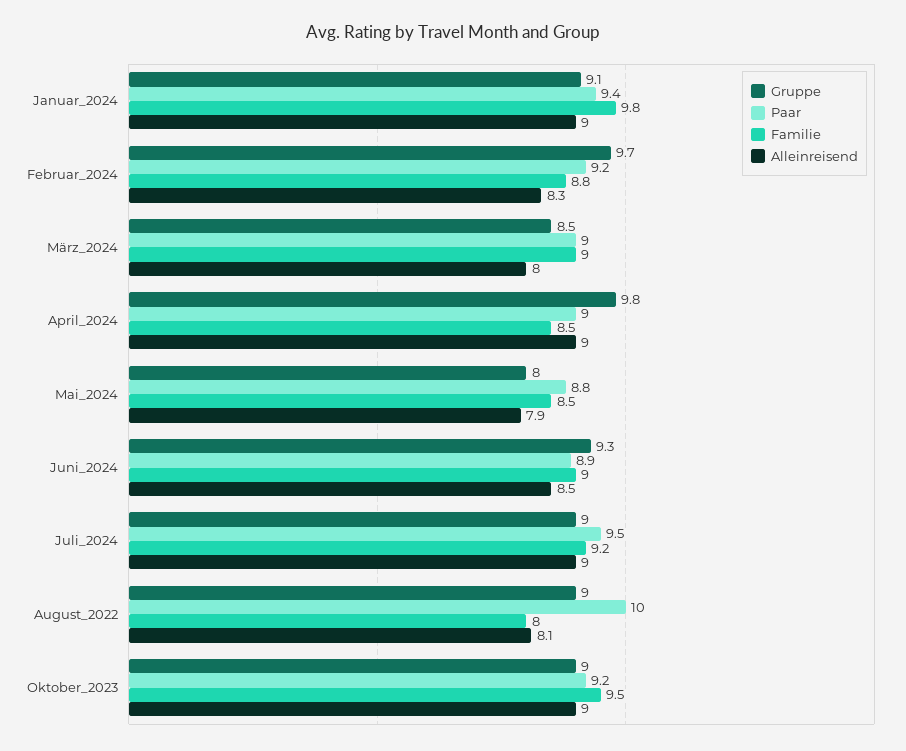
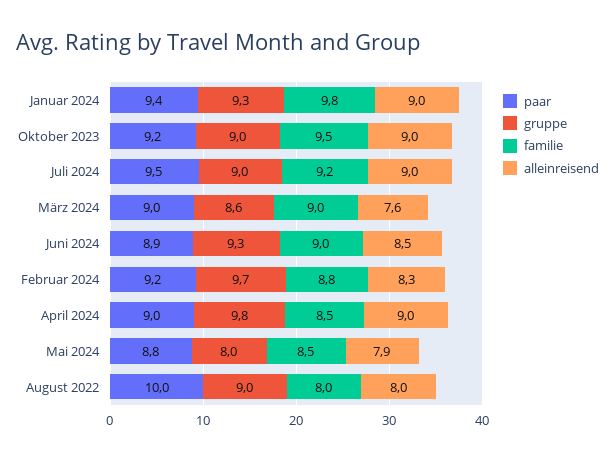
  {
    "Gruppe": {
-     "Januar_2024": 9.1,
+     "Januar_2024": 9.3,
      "Februar_2024": 9.7,
-     "März_2024": 8.5,
+     "März_2024": 8.6,
      "April_2024": 9.8,
      "Mai_2024": 8,
      "Juni_2024": 9.3,
      "Juli_2024": 9,
      "August_2022": 9,
      "Oktober_2023": 9
    },
    "Paar": {
      "Januar_2024": 9.4,
      "Februar_2024": 9.2,
      "März_2024": 9,
      "April_2024": 9,
      "Mai_2024": 8.8,
      "Juni_2024": 8.9,
      "Juli_2024": 9.5,
      "August_2022": 10,
      "Oktober_2023": 9.2
    },
    "Familie": {
      "Januar_2024": 9.8,
      "Februar_2024": 8.8,
      "März_2024": 9,
      "April_2024": 8.5,
      "Mai_2024": 8.5,
      "Juni_2024": 9,
      "Juli_2024": 9.2,
      "August_2022": 8,
      "Oktober_2023": 9.5
    },
    "Alleinreisend": {
      "Januar_2024": 9,
      "Februar_2024": 8.3,
-     "März_2024": 8,
+     "März_2024": 7.6,
      "April_2024": 9,
      "Mai_2024": 7.9,
      "Juni_2024": 8.5,
      "Juli_2024": 9,
-     "August_2022": 8.1,
+     "August_2022": 8,
      "Oktober_2023": 9
    }
  }

